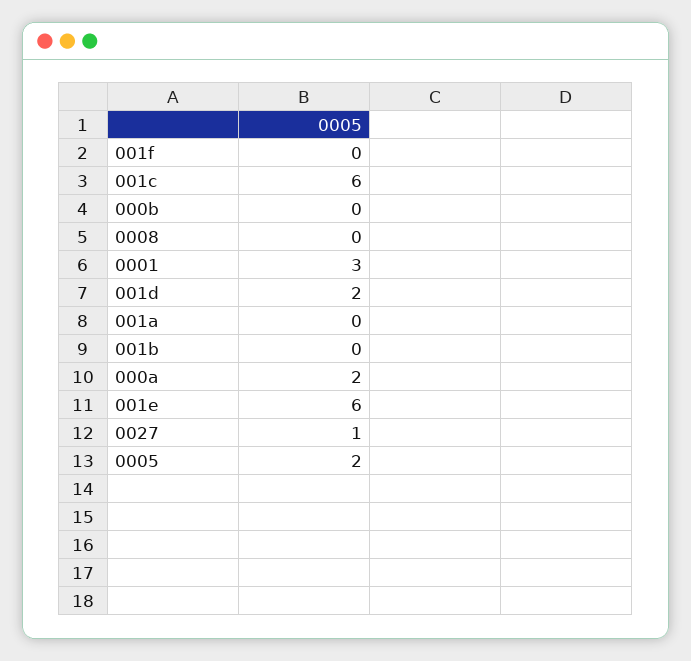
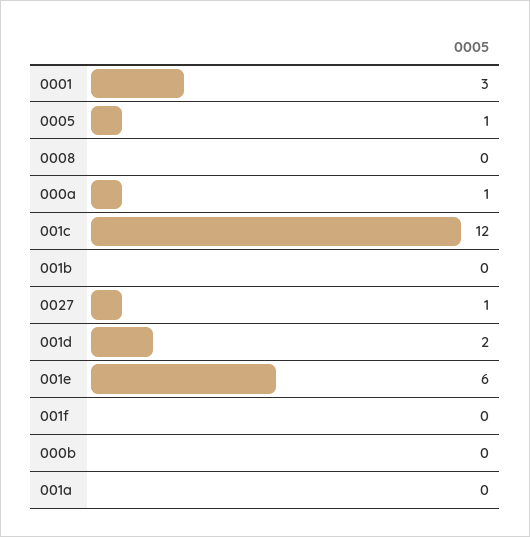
  {
    "001f": 0,
-   "001c": 6,
+   "001c": 12,
    "000b": 0,
    "0008": 0,
    "0001": 3,
    "001d": 2,
    "001a": 0,
    "001b": 0,
-   "000a": 2,
+   "000a": 1,
    "001e": 6,
    "0027": 1,
-   "0005": 2
+   "0005": 1
  }

